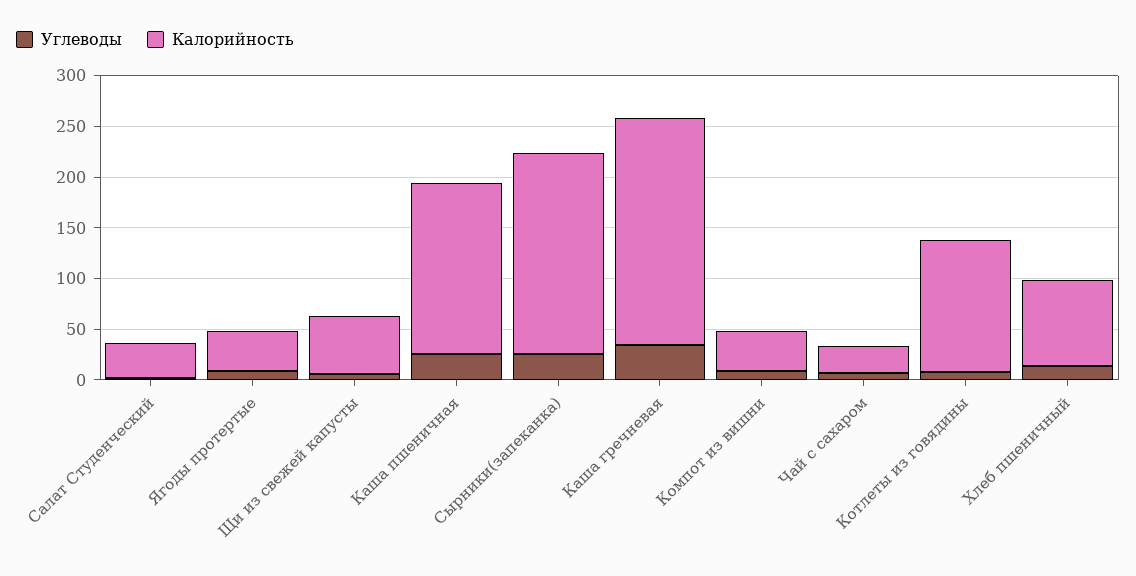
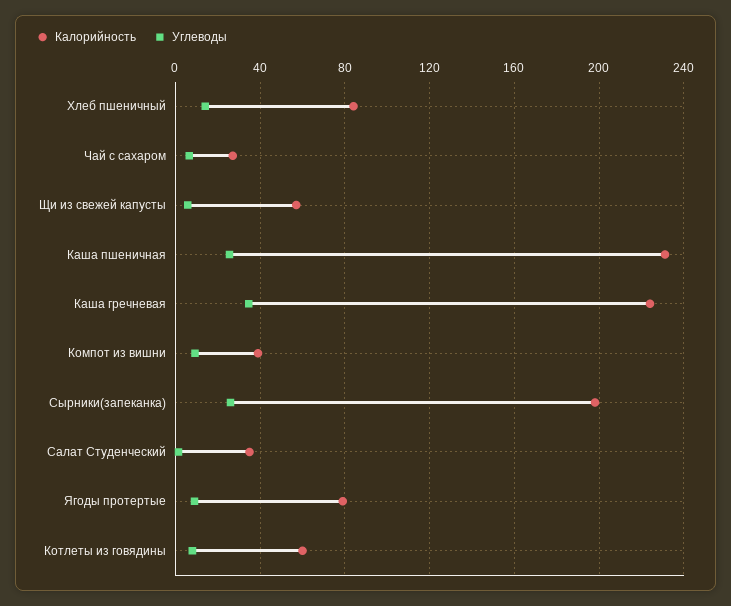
  {
    "Углеводы": {
      "Салат Студенческий": 0,
      "Ягоды протертые": 10,
      "Щи из свежей капусты": 5,
      "Каша пшеничная": 25,
      "Сырники(запеканка)": 25,
      "Каша гречневая": 35,
      "Компот из вишни": 10,
      "Чай с сахаром": 5,
      "Котлеты из говядины": 10,
      "Хлеб пшеничный": 15
    },
    "Калорийность": {
      "Салат Студенческий": 35,
-     "Ягоды протертые": 40,
+     "Ягоды протертые": 80,
      "Щи из свежей капусты": 55,
-     "Каша пшеничная": 170,
+     "Каша пшеничная": 230,
      "Сырники(запеканка)": 200,
      "Каша гречневая": 225,
      "Компот из вишни": 40,
      "Чай с сахаром": 25,
-     "Котлеты из говядины": 130,
+     "Котлеты из говядины": 60,
      "Хлеб пшеничный": 85
    }
  }

